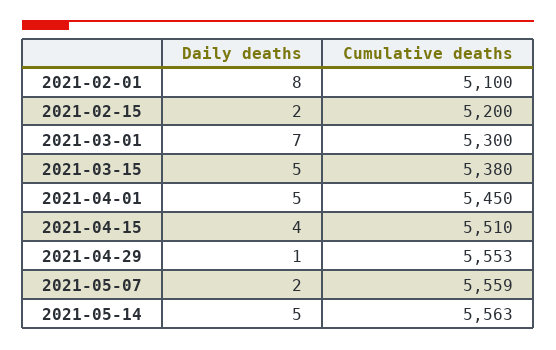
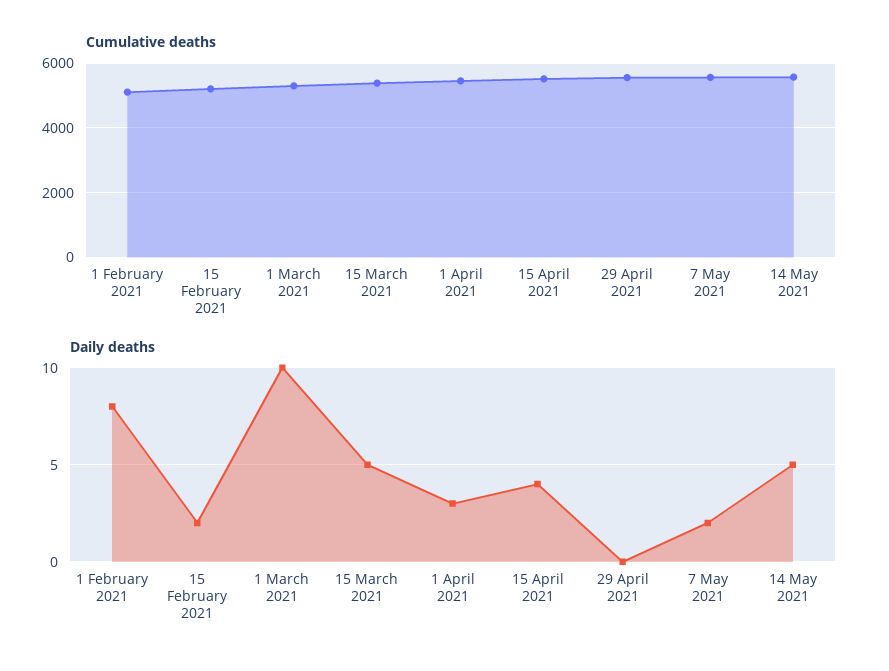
  {
    "Daily deaths": {
      "2021-02-01": 8,
      "2021-02-15": 2,
-     "2021-03-01": 7,
+     "2021-03-01": 10,
      "2021-03-15": 5,
-     "2021-04-01": 5,
+     "2021-04-01": 3,
      "2021-04-15": 4,
-     "2021-04-29": 1,
+     "2021-04-29": 0,
      "2021-05-07": 2,
      "2021-05-14": 5
    },
    "Cumulative deaths": {
      "2021-02-01": 5100,
      "2021-02-15": 5200,
      "2021-03-01": 5300,
      "2021-03-15": 5380,
      "2021-04-01": 5450,
      "2021-04-15": 5510,
      "2021-04-29": 5553,
      "2021-05-07": 5559,
      "2021-05-14": 5563
    }
  }

